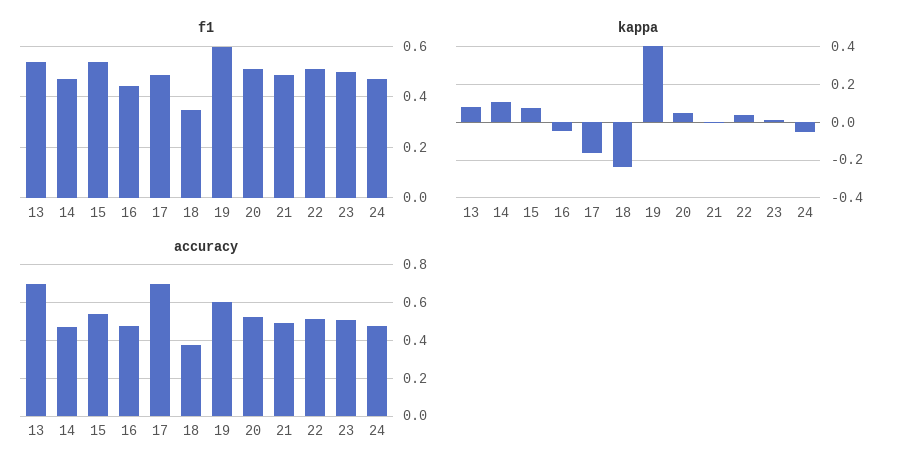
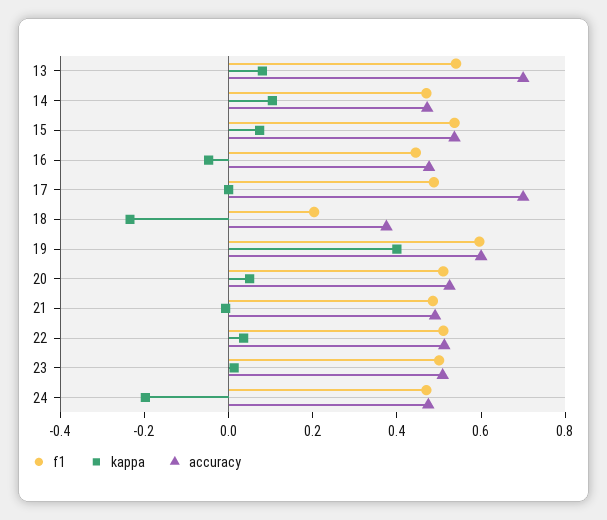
  {
    "f1": {
      "13": 0.55,
      "14": 0.475,
      "15": 0.525,
      "16": 0.45,
      "17": 0.5,
-     "18": 0.35,
+     "18": 0.2,
      "19": 0.6,
      "20": 0.5,
      "21": 0.475,
      "22": 0.5,
      "23": 0.5,
      "24": 0.475
    },
    "kappa": {
      "13": 0.1,
      "14": 0.1,
      "15": 0.05,
      "16": -0.05,
-     "17": -0.15,
+     "17": 0,
      "18": -0.25,
      "19": 0.4,
      "20": 0.05,
      "21": 0,
      "22": 0.05,
      "23": 0,
-     "24": -0.05
+     "24": -0.2
    },
    "accuracy": {
      "13": 0.7,
      "14": 0.45,
      "15": 0.55,
      "16": 0.5,
      "17": 0.7,
      "18": 0.4,
      "19": 0.6,
      "20": 0.55,
      "21": 0.5,
      "22": 0.5,
      "23": 0.5,
      "24": 0.45
    }
  }

